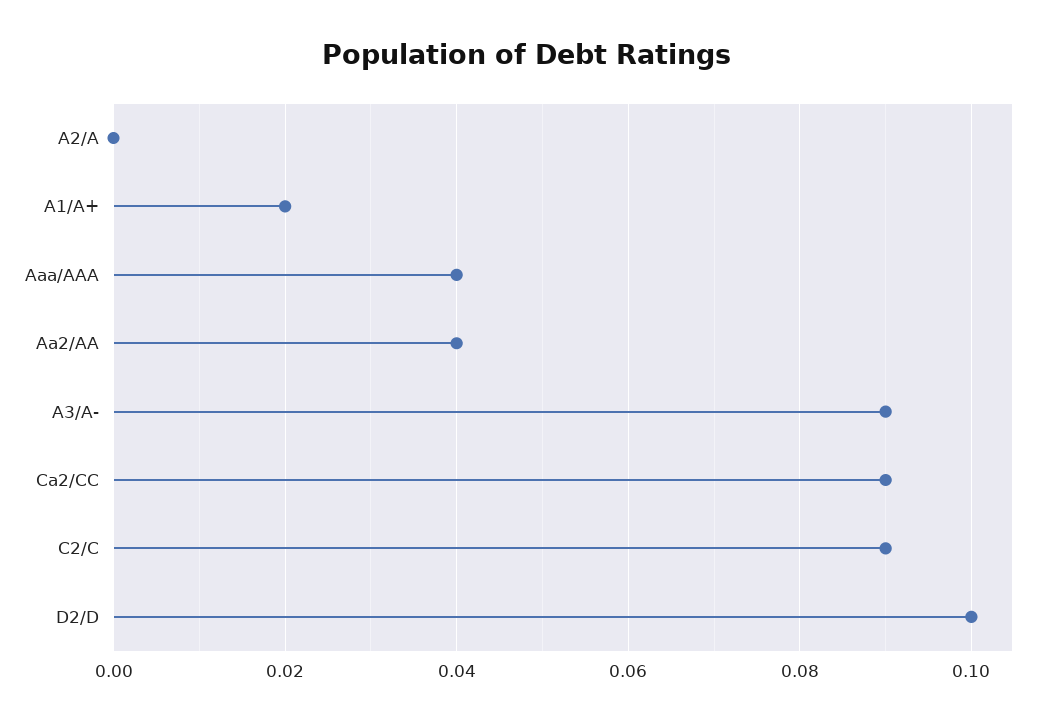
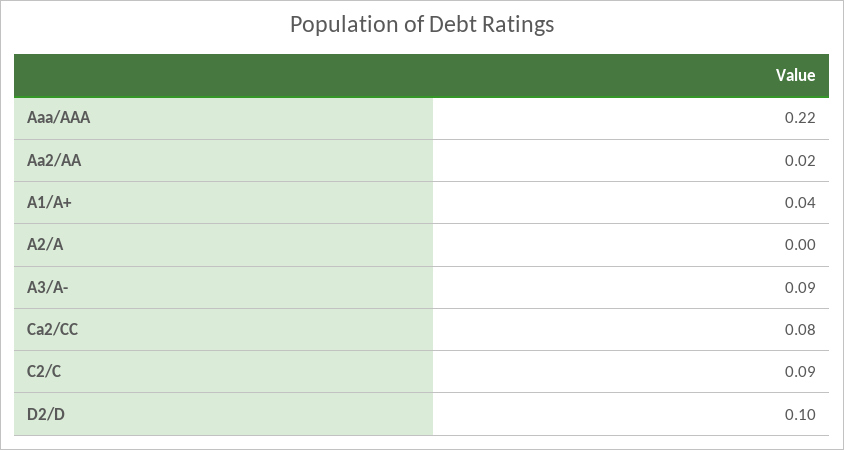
  {
    "A2/A": 0,
-   "A1/A+": 0.02,
+   "A1/A+": 0.04,
-   "Aaa/AAA": 0.04,
+   "Aaa/AAA": 0.22,
-   "Aa2/AA": 0.04,
+   "Aa2/AA": 0.02,
    "A3/A-": 0.09,
-   "Ca2/CC": 0.09,
+   "Ca2/CC": 0.08,
    "C2/C": 0.09,
    "D2/D": 0.1
  }

